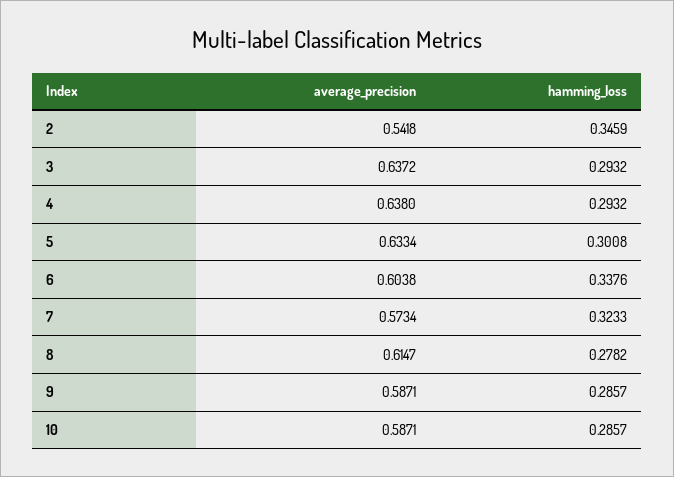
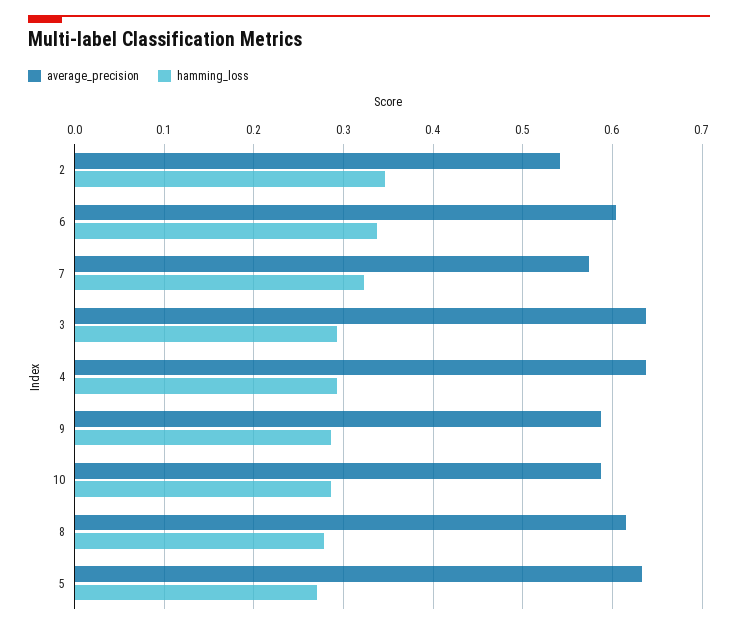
  {
    "average_precision": {
      "2": 0.5418,
      "3": 0.6372,
      "4": 0.638,
      "5": 0.6334,
      "6": 0.6038,
      "7": 0.5734,
      "8": 0.6147,
      "9": 0.5871,
      "10": 0.5871
    },
    "hamming_loss": {
      "2": 0.3459,
      "3": 0.2932,
      "4": 0.2932,
-     "5": 0.3008,
+     "5": 0.27,
      "6": 0.3376,
      "7": 0.3233,
      "8": 0.2782,
      "9": 0.2857,
      "10": 0.2857
    }
  }

